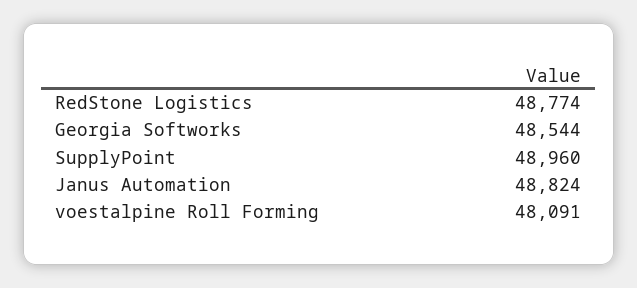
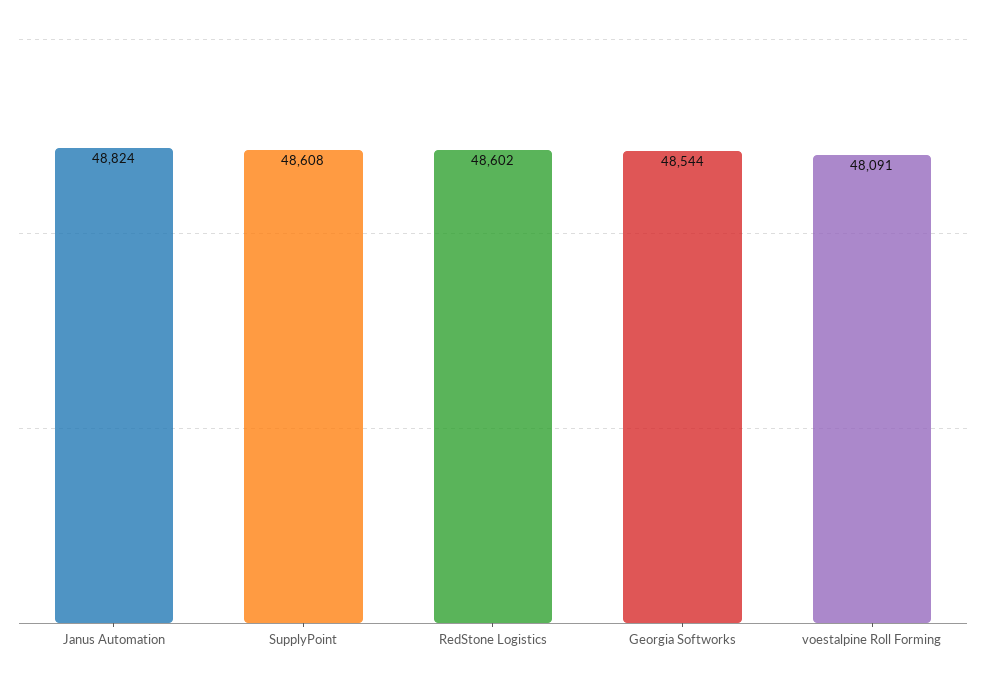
  {
-   "RedStone Logistics": 48774,
+   "RedStone Logistics": 48602,
    "Georgia Softworks": 48544,
-   "SupplyPoint": 48960,
+   "SupplyPoint": 48608,
    "Janus Automation": 48824,
    "voestalpine Roll Forming": 48091
  }

